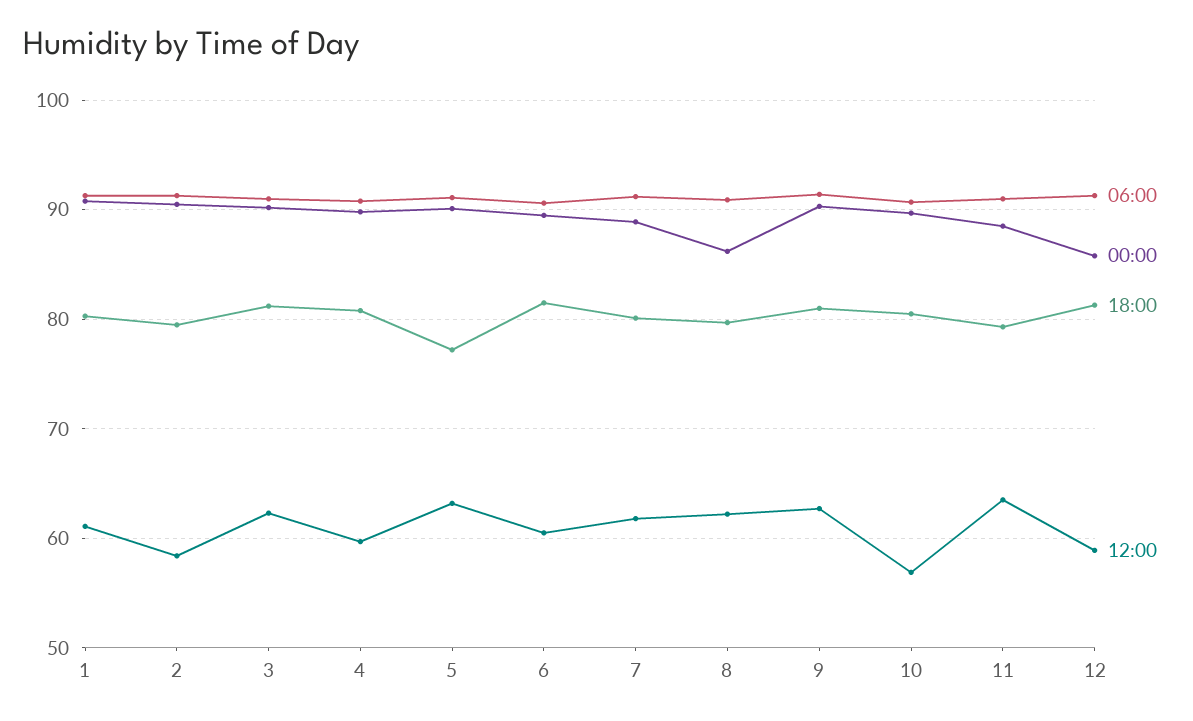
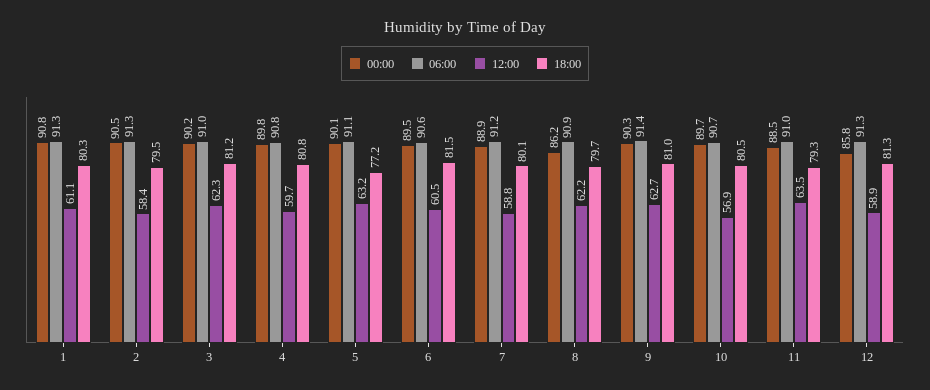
  {
    "06:00": {
      "1": 91.3,
      "2": 91.3,
      "3": 91,
      "4": 90.8,
      "5": 91.1,
      "6": 90.6,
      "7": 91.2,
      "8": 90.9,
      "9": 91.4,
      "10": 90.7,
      "11": 91,
      "12": 91.3
    },
    "00:00": {
      "1": 90.8,
      "2": 90.5,
      "3": 90.2,
      "4": 89.8,
      "5": 90.1,
      "6": 89.5,
      "7": 88.9,
      "8": 86.2,
      "9": 90.3,
      "10": 89.7,
      "11": 88.5,
      "12": 85.8
    },
    "18:00": {
      "1": 80.3,
      "2": 79.5,
      "3": 81.2,
      "4": 80.8,
      "5": 77.2,
      "6": 81.5,
      "7": 80.1,
      "8": 79.7,
      "9": 81,
      "10": 80.5,
      "11": 79.3,
      "12": 81.3
    },
    "12:00": {
      "1": 61.1,
      "2": 58.4,
      "3": 62.3,
      "4": 59.7,
      "5": 63.2,
      "6": 60.5,
-     "7": 62,
+     "7": 58.8,
      "8": 62.2,
      "9": 62.7,
      "10": 56.9,
      "11": 63.5,
      "12": 58.9
    }
  }

